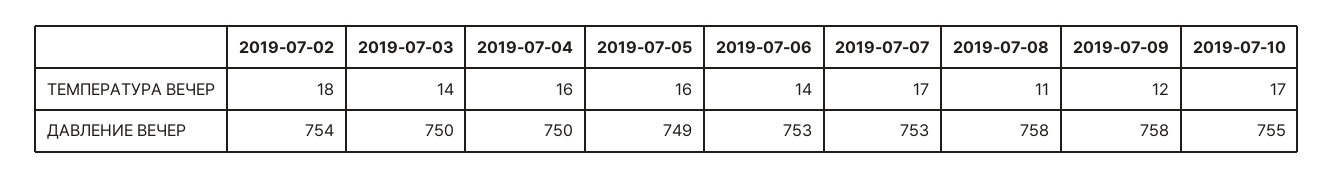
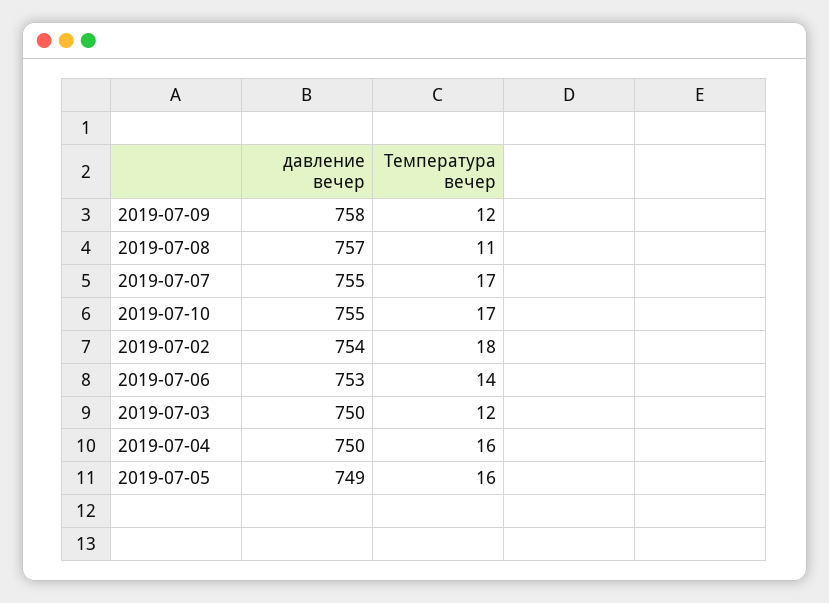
  {
    "2019-07-02": {
      "ТЕМПЕРАТУРА ВЕЧЕР": 18,
      "ДАВЛЕНИЕ ВЕЧЕР": 754
    },
    "2019-07-03": {
-     "ТЕМПЕРАТУРА ВЕЧЕР": 14,
+     "ТЕМПЕРАТУРА ВЕЧЕР": 12,
      "ДАВЛЕНИЕ ВЕЧЕР": 750
    },
    "2019-07-04": {
      "ТЕМПЕРАТУРА ВЕЧЕР": 16,
      "ДАВЛЕНИЕ ВЕЧЕР": 750
    },
    "2019-07-05": {
      "ТЕМПЕРАТУРА ВЕЧЕР": 16,
      "ДАВЛЕНИЕ ВЕЧЕР": 749
    },
    "2019-07-06": {
      "ТЕМПЕРАТУРА ВЕЧЕР": 14,
      "ДАВЛЕНИЕ ВЕЧЕР": 753
    },
    "2019-07-07": {
      "ТЕМПЕРАТУРА ВЕЧЕР": 17,
-     "ДАВЛЕНИЕ ВЕЧЕР": 753
+     "ДАВЛЕНИЕ ВЕЧЕР": 755
    },
    "2019-07-08": {
      "ТЕМПЕРАТУРА ВЕЧЕР": 11,
-     "ДАВЛЕНИЕ ВЕЧЕР": 758
+     "ДАВЛЕНИЕ ВЕЧЕР": 757
    },
    "2019-07-09": {
      "ТЕМПЕРАТУРА ВЕЧЕР": 12,
      "ДАВЛЕНИЕ ВЕЧЕР": 758
    },
    "2019-07-10": {
      "ТЕМПЕРАТУРА ВЕЧЕР": 17,
      "ДАВЛЕНИЕ ВЕЧЕР": 755
    }
  }

